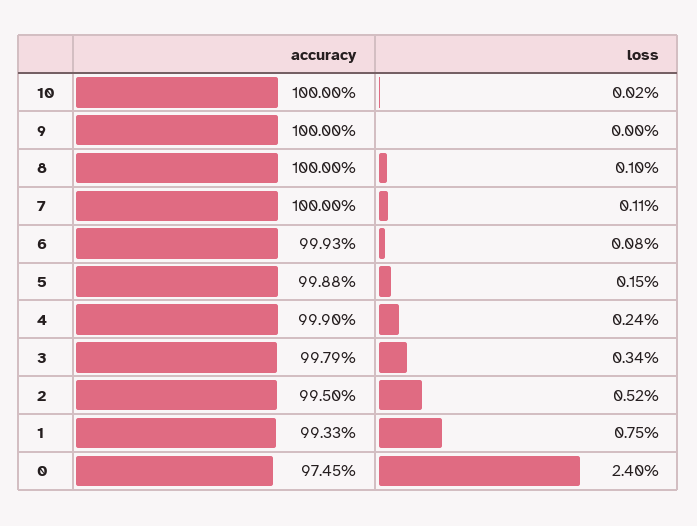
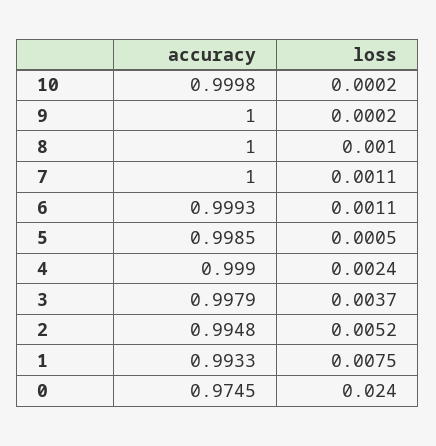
  {
    "accuracy": {
-     "10": 1,
+     "10": 0.9998,
      "9": 1,
      "8": 1,
      "7": 1,
      "6": 0.9993,
-     "5": 0.9988,
+     "5": 0.9985,
      "4": 0.999,
      "3": 0.9979,
-     "2": 0.995,
+     "2": 0.9948,
      "1": 0.9933,
      "0": 0.9745
    },
    "loss": {
      "10": 0.0002,
-     "9": 0,
+     "9": 0.0002,
      "8": 0.001,
      "7": 0.0011,
-     "6": 0.0008,
+     "6": 0.0011,
-     "5": 0.0015,
+     "5": 0.0005,
      "4": 0.0024,
-     "3": 0.0034,
+     "3": 0.0037,
      "2": 0.0052,
      "1": 0.0075,
      "0": 0.024
    }
  }

